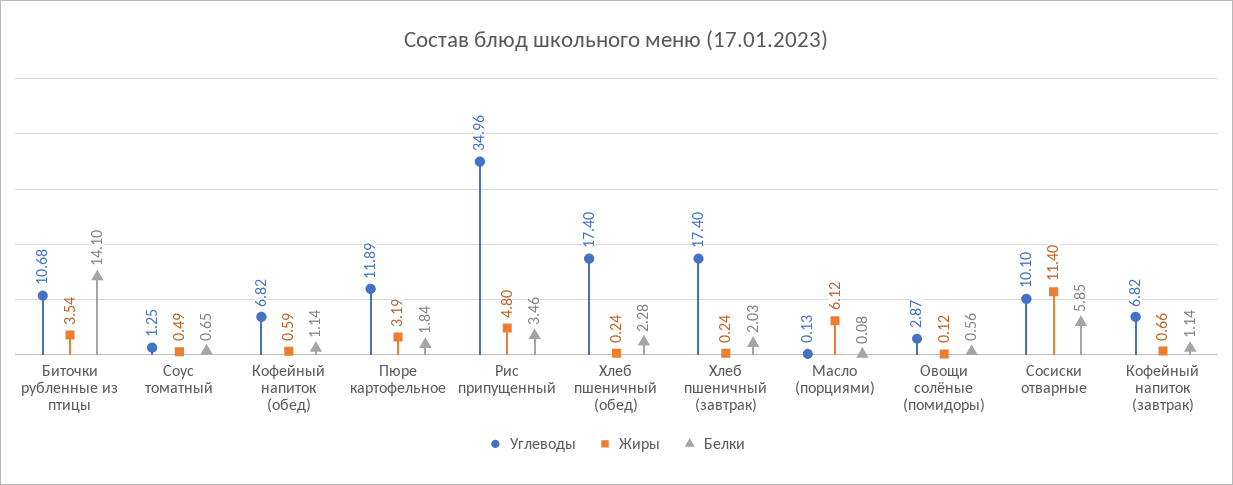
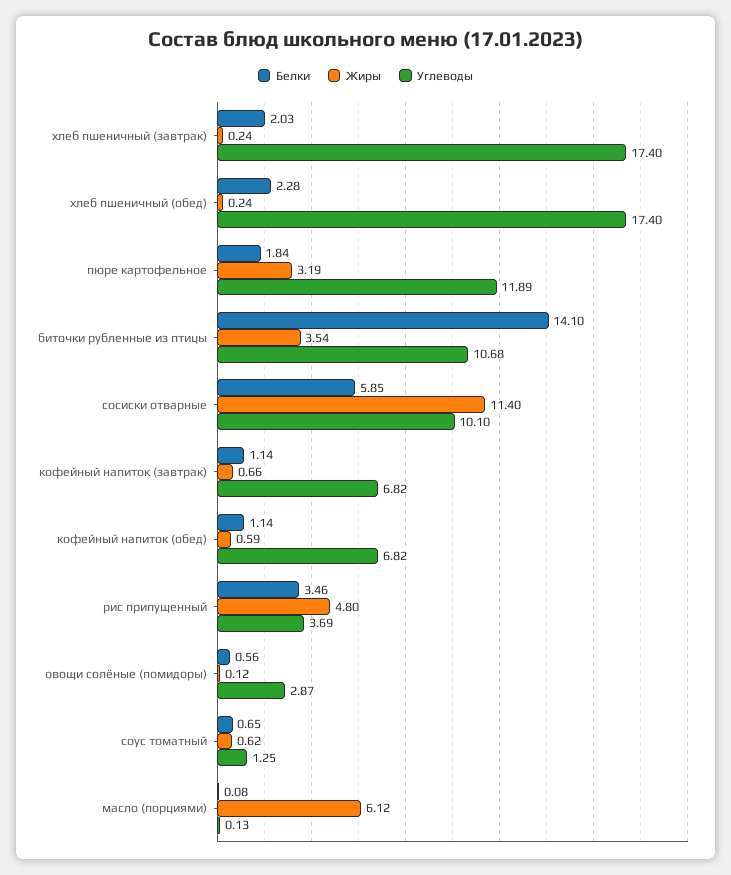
  {
    "Углеводы": {
      "Биточки рубленные из птицы": 10.68,
      "Соус томатный": 1.25,
      "Кофейный напиток (обед)": 6.82,
      "Пюре картофельное": 11.89,
-     "Рис припущенный": 34.96,
+     "Рис припущенный": 3.69,
      "Хлеб пшеничный (обед)": 17.4,
      "Хлеб пшеничный (завтрак)": 17.4,
      "Масло (порциями)": 0.13,
      "Овощи солёные (помидоры)": 2.87,
      "Сосиски отварные": 10.1,
      "Кофейный напиток (завтрак)": 6.82
    },
    "Жиры": {
      "Биточки рубленные из птицы": 3.54,
-     "Соус томатный": 0.49,
+     "Соус томатный": 0.62,
      "Кофейный напиток (обед)": 0.59,
      "Пюре картофельное": 3.19,
      "Рис припущенный": 4.8,
      "Хлеб пшеничный (обед)": 0.24,
      "Хлеб пшеничный (завтрак)": 0.24,
      "Масло (порциями)": 6.12,
      "Овощи солёные (помидоры)": 0.12,
      "Сосиски отварные": 11.4,
      "Кофейный напиток (завтрак)": 0.66
    },
    "Белки": {
      "Биточки рубленные из птицы": 14.1,
      "Соус томатный": 0.65,
      "Кофейный напиток (обед)": 1.14,
      "Пюре картофельное": 1.84,
      "Рис припущенный": 3.46,
      "Хлеб пшеничный (обед)": 2.28,
      "Хлеб пшеничный (завтрак)": 2.03,
      "Масло (порциями)": 0.08,
      "Овощи солёные (помидоры)": 0.56,
      "Сосиски отварные": 5.85,
      "Кофейный напиток (завтрак)": 1.14
    }
  }

